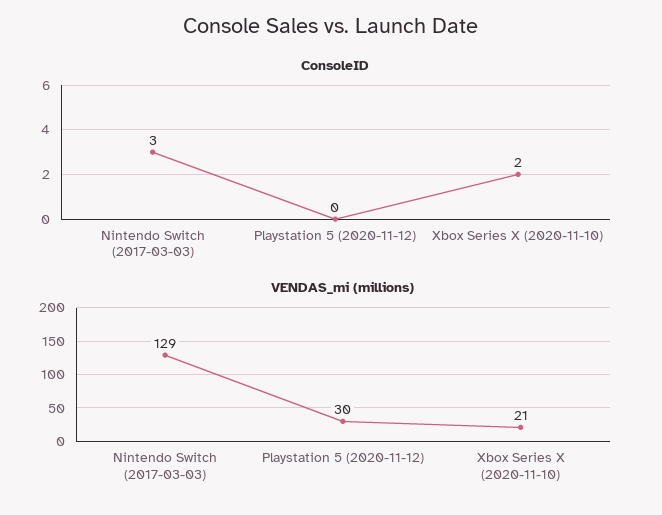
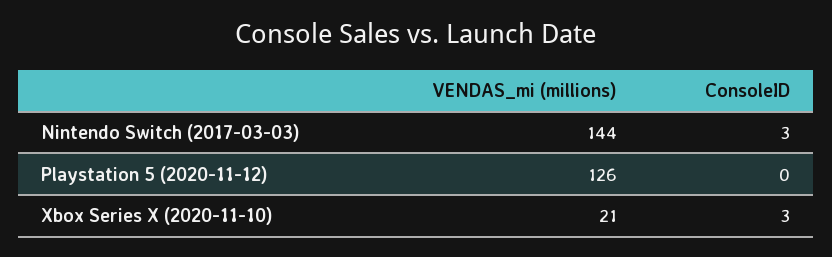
  {
    "ConsoleID": {
      "Nintendo Switch (2017-03-03)": 3,
      "Playstation 5 (2020-11-12)": 0,
-     "Xbox Series X (2020-11-10)": 2
+     "Xbox Series X (2020-11-10)": 3
    },
    "VENDAS_mi (millions)": {
-     "Nintendo Switch (2017-03-03)": 129,
+     "Nintendo Switch (2017-03-03)": 144,
-     "Playstation 5 (2020-11-12)": 30,
+     "Playstation 5 (2020-11-12)": 126,
      "Xbox Series X (2020-11-10)": 21
    }
  }

